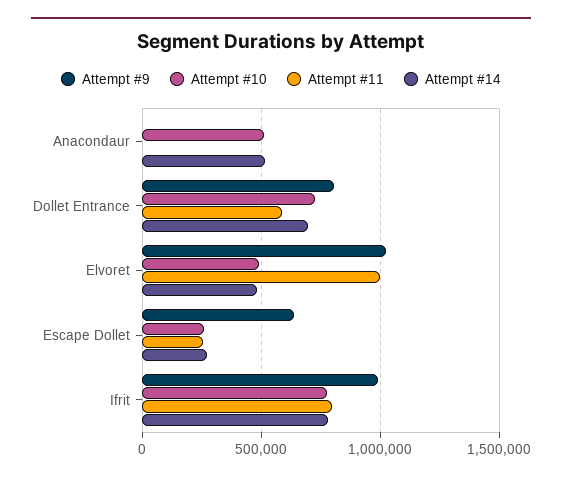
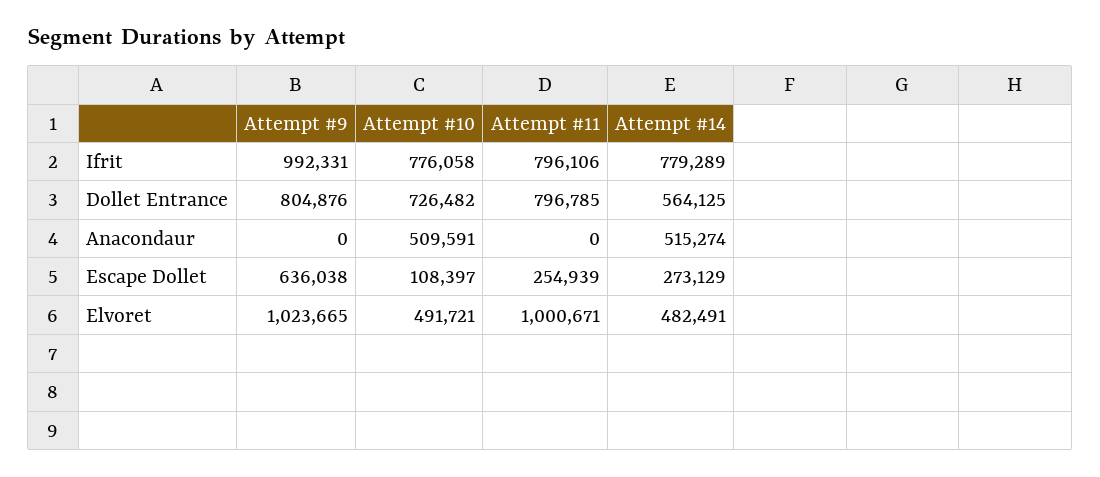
  {
    "Attempt #9": {
      "Anacondaur": 0,
      "Dollet Entrance": 804876,
      "Elvoret": 1023665,
      "Escape Dollet": 636038,
      "Ifrit": 992331
    },
    "Attempt #10": {
      "Anacondaur": 509591,
      "Dollet Entrance": 726482,
      "Elvoret": 491721,
-     "Escape Dollet": 250000,
+     "Escape Dollet": 108397,
      "Ifrit": 776058
    },
    "Attempt #11": {
      "Anacondaur": 0,
-     "Dollet Entrance": 600000,
+     "Dollet Entrance": 796785,
      "Elvoret": 1000671,
      "Escape Dollet": 254939,
      "Ifrit": 796106
    },
    "Attempt #14": {
      "Anacondaur": 515274,
-     "Dollet Entrance": 700000,
+     "Dollet Entrance": 564125,
      "Elvoret": 482491,
      "Escape Dollet": 273129,
      "Ifrit": 779289
    }
  }

